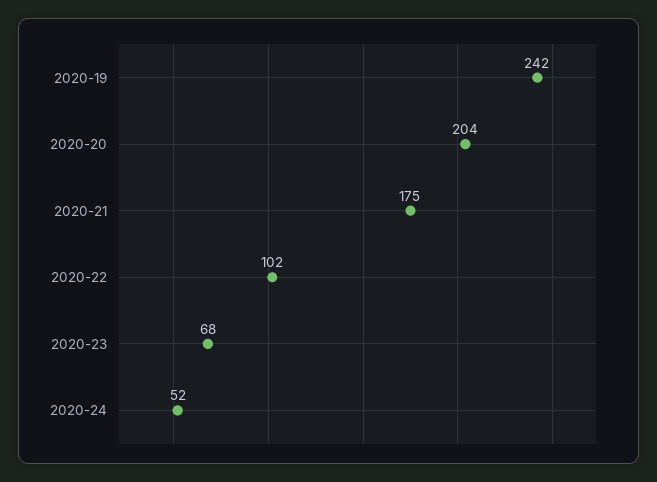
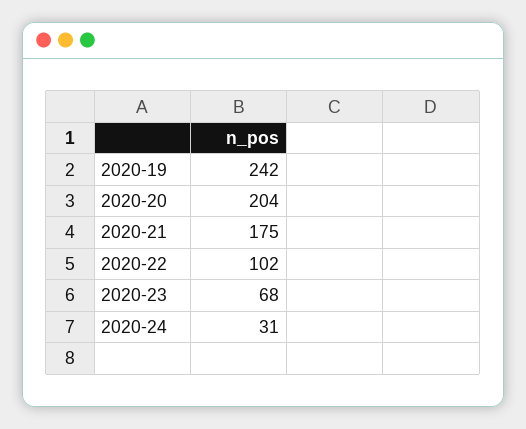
  {
    "2020-19": 242,
    "2020-20": 204,
    "2020-21": 175,
    "2020-22": 102,
    "2020-23": 68,
-   "2020-24": 52
+   "2020-24": 31
  }

